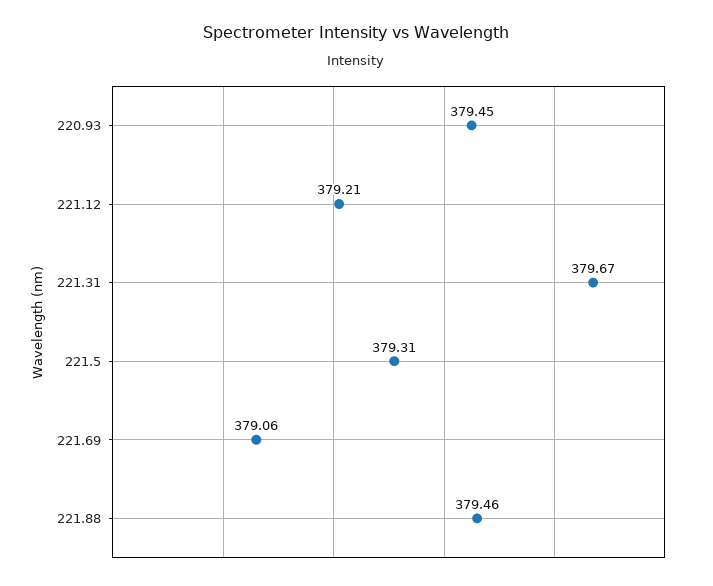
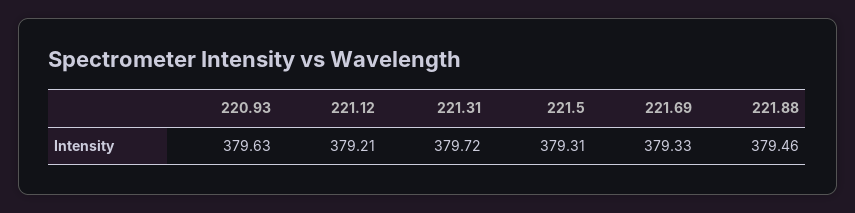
  {
-   "220.93": 379.45,
+   "220.93": 379.63,
    "221.12": 379.21,
-   "221.31": 379.67,
+   "221.31": 379.72,
    "221.5": 379.31,
-   "221.69": 379.06,
+   "221.69": 379.33,
    "221.88": 379.46
  }

